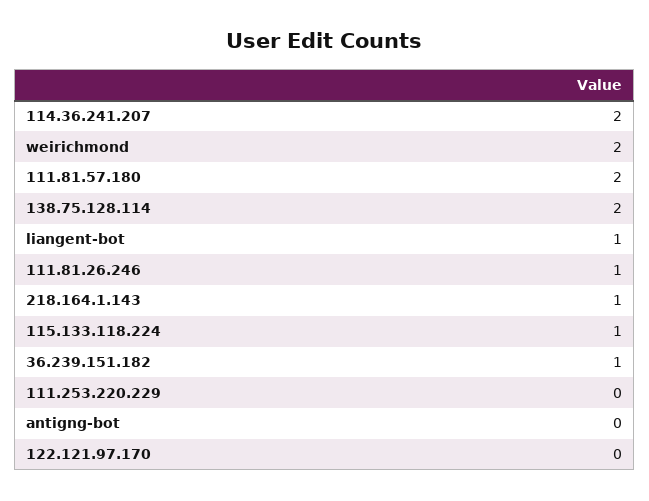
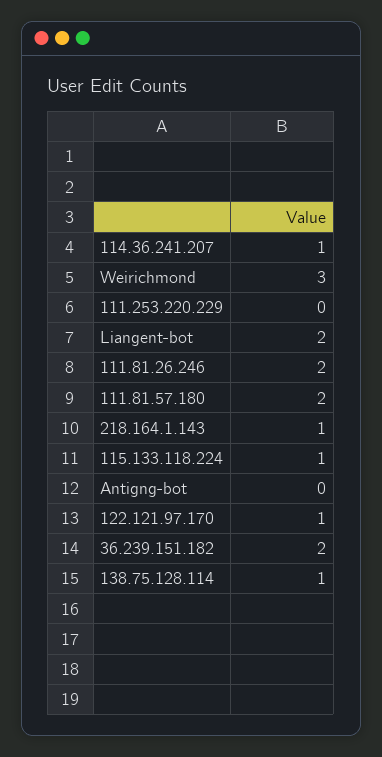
  {
-   "114.36.241.207": 2,
+   "114.36.241.207": 1,
-   "weirichmond": 2,
+   "weirichmond": 3,
    "111.81.57.180": 2,
-   "138.75.128.114": 2,
+   "138.75.128.114": 1,
-   "liangent-bot": 1,
+   "liangent-bot": 2,
-   "111.81.26.246": 1,
+   "111.81.26.246": 2,
    "218.164.1.143": 1,
    "115.133.118.224": 1,
-   "36.239.151.182": 1,
+   "36.239.151.182": 2,
    "111.253.220.229": 0,
    "antigng-bot": 0,
-   "122.121.97.170": 0
+   "122.121.97.170": 1
  }

